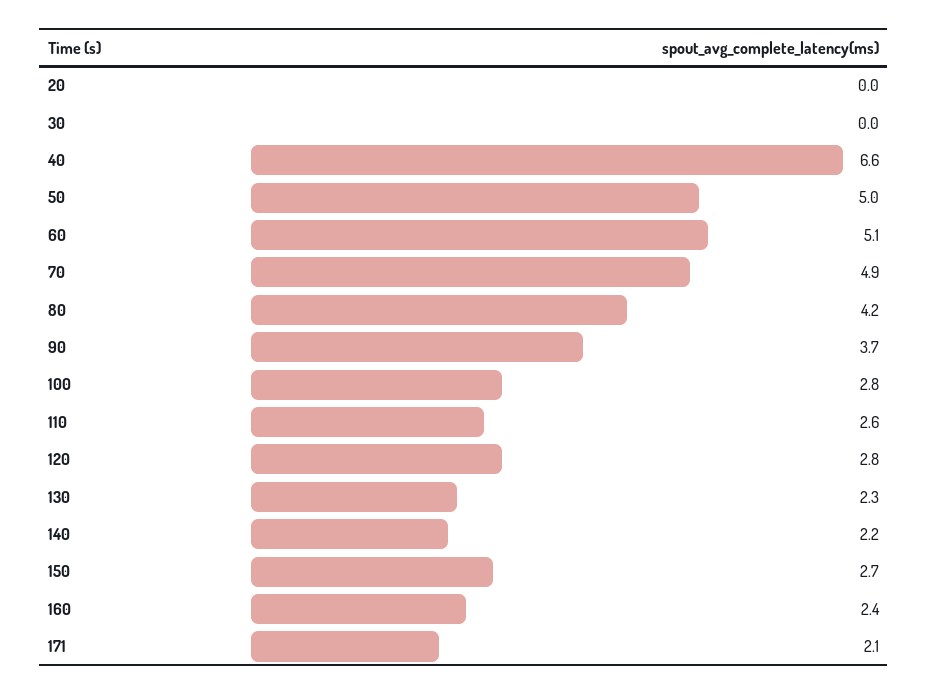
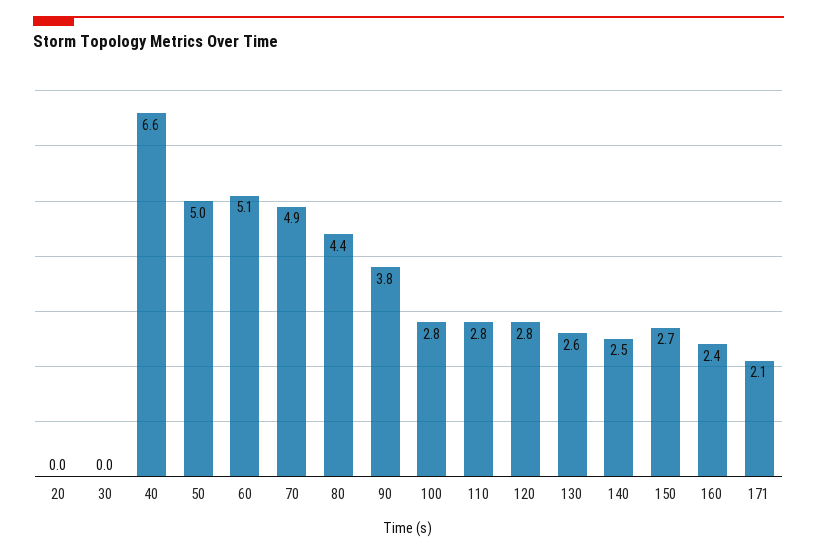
  {
    "20": 0,
    "30": 0,
    "40": 6.6,
    "50": 5,
    "60": 5.1,
    "70": 4.9,
-   "80": 4.2,
+   "80": 4.4,
-   "90": 3.7,
+   "90": 3.8,
    "100": 2.8,
-   "110": 2.6,
+   "110": 2.8,
    "120": 2.8,
-   "130": 2.3,
+   "130": 2.6,
-   "140": 2.2,
+   "140": 2.5,
    "150": 2.7,
    "160": 2.4,
    "171": 2.1
  }

